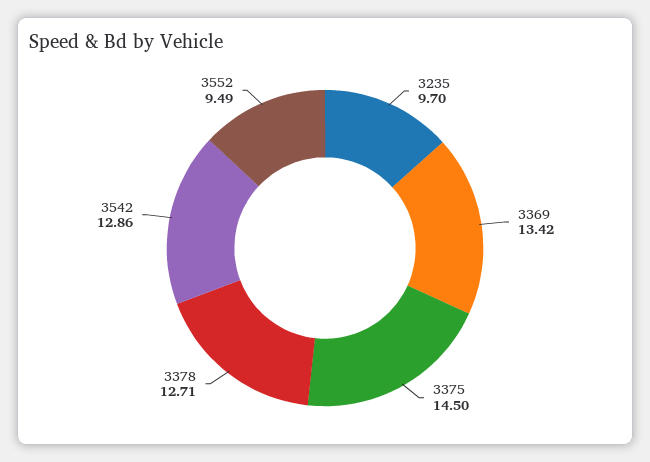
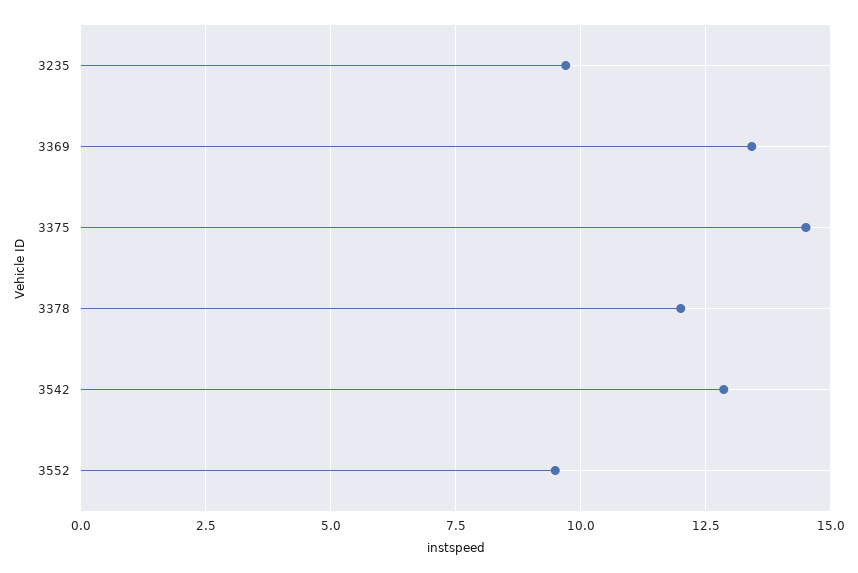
  {
    "3235": 9.7,
    "3369": 13.42,
    "3375": 14.5,
-   "3378": 12.71,
+   "3378": 12,
    "3542": 12.86,
    "3552": 9.49
  }

